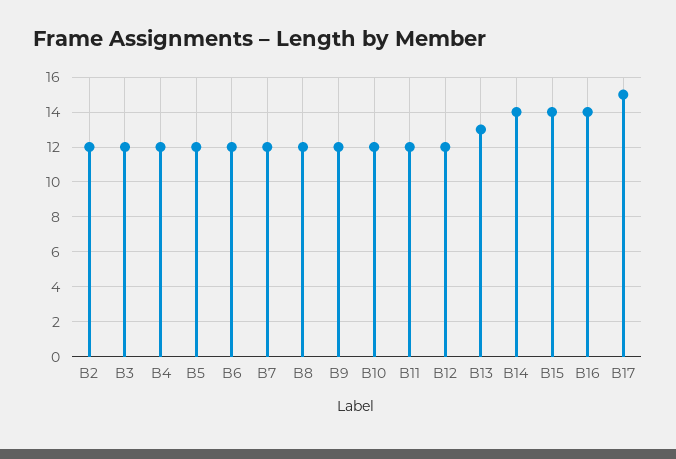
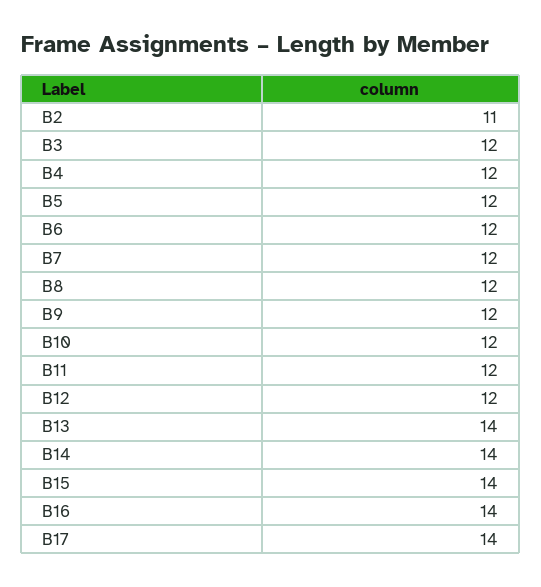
  {
-   "B2": 12,
+   "B2": 11,
    "B3": 12,
    "B4": 12,
    "B5": 12,
    "B6": 12,
    "B7": 12,
    "B8": 12,
    "B9": 12,
    "B10": 12,
    "B11": 12,
    "B12": 12,
-   "B13": 13,
+   "B13": 14,
    "B14": 14,
    "B15": 14,
    "B16": 14,
-   "B17": 15
+   "B17": 14
  }

